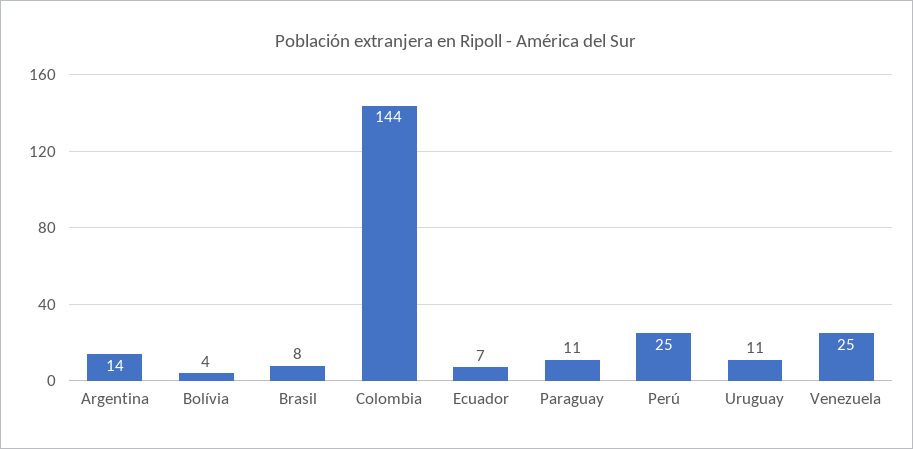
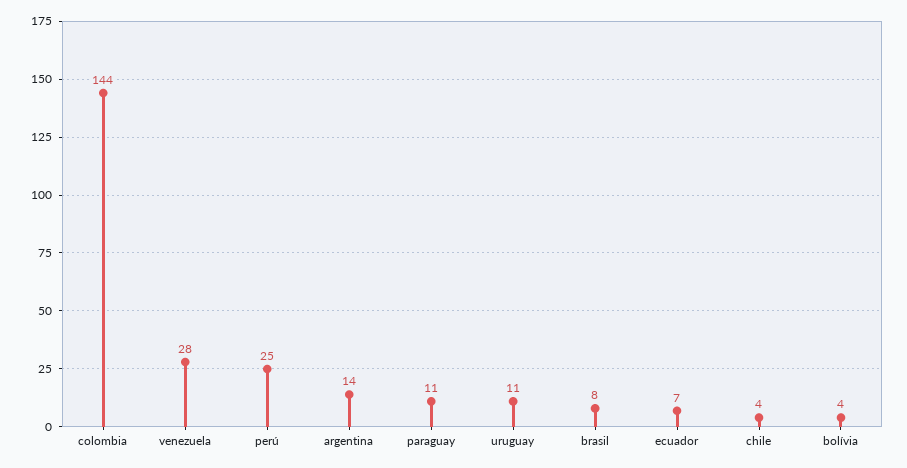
  {
    "Argentina": 14,
    "Bolívia": 4,
    "Brasil": 8,
    "Colombia": 144,
    "Ecuador": 7,
    "Paraguay": 11,
    "Perú": 25,
    "Uruguay": 11,
-   "Venezuela": 25
+   "Venezuela": 28,
+   "chile": 4
  }

